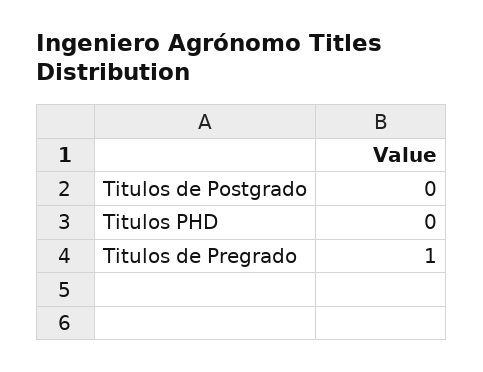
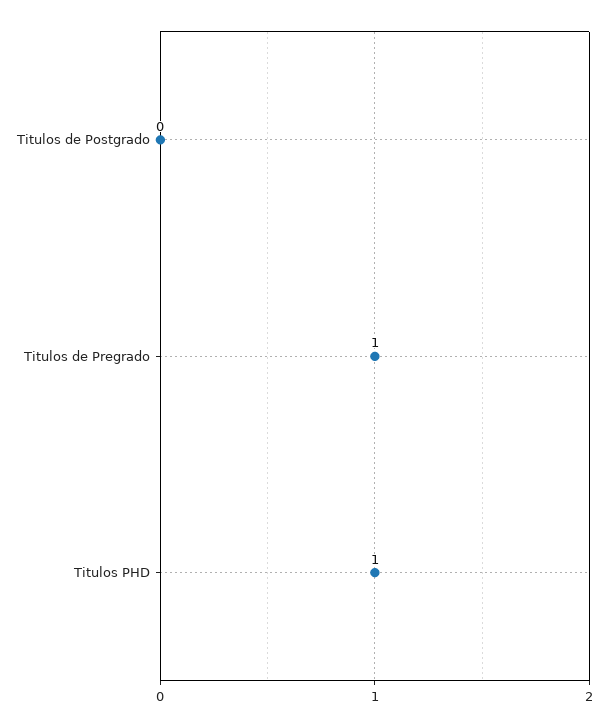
  {
    "Titulos de Postgrado": 0,
-   "Titulos PHD": 0,
+   "Titulos PHD": 1,
    "Titulos de Pregrado": 1
  }

